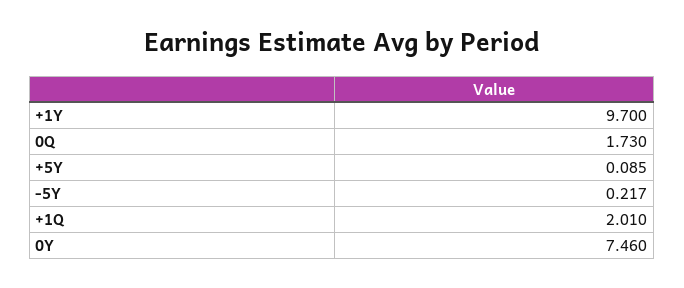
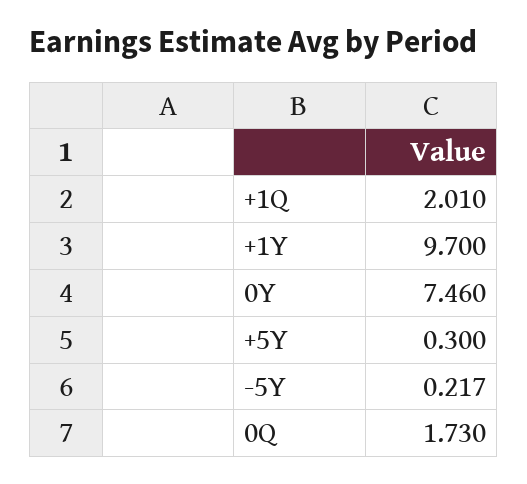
  {
    "+1Y": 9.7,
    "0Q": 1.73,
-   "+5Y": 0.085,
+   "+5Y": 0.3,
    "-5Y": 0.217,
    "+1Q": 2.01,
    "0Y": 7.46
  }

